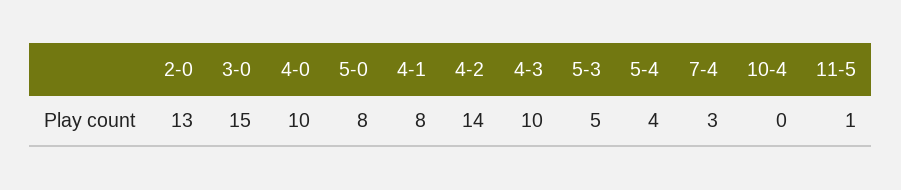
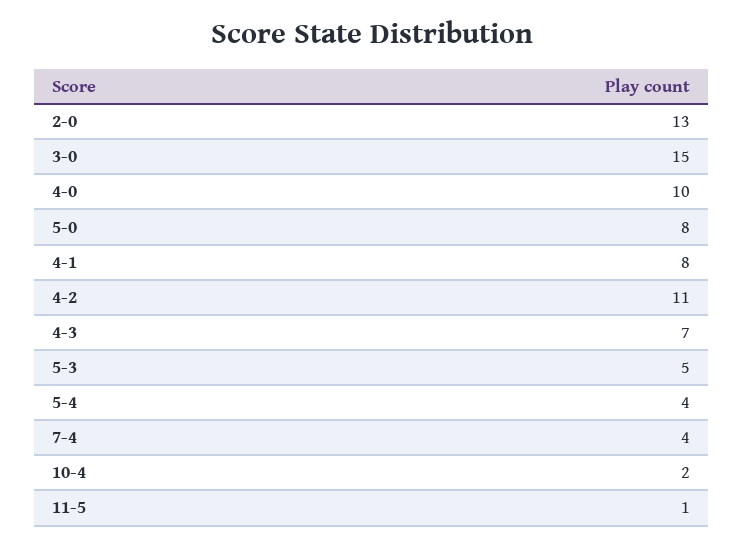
  {
    "2-0": 13,
    "3-0": 15,
    "4-0": 10,
    "5-0": 8,
    "4-1": 8,
-   "4-2": 14,
+   "4-2": 11,
-   "4-3": 10,
+   "4-3": 7,
    "5-3": 5,
    "5-4": 4,
-   "7-4": 3,
+   "7-4": 4,
-   "10-4": 0,
+   "10-4": 2,
    "11-5": 1
  }

